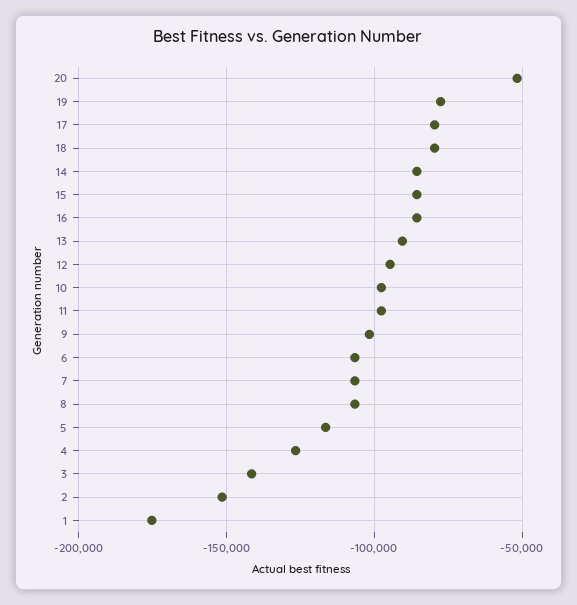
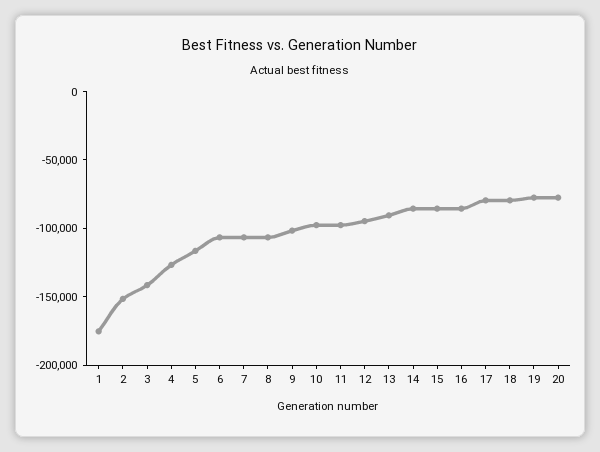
  {
-   "20": -50000,
+   "20": -80000,
    "19": -80000,
    "17": -80000,
    "18": -80000,
    "14": -85000,
    "15": -85000,
    "16": -85000,
    "13": -90000,
    "12": -95000,
    "10": -100000,
    "11": -100000,
    "9": -100000,
    "6": -105000,
    "7": -105000,
    "8": -105000,
    "5": -115000,
    "4": -125000,
    "3": -140000,
    "2": -150000,
    "1": -175000
  }

